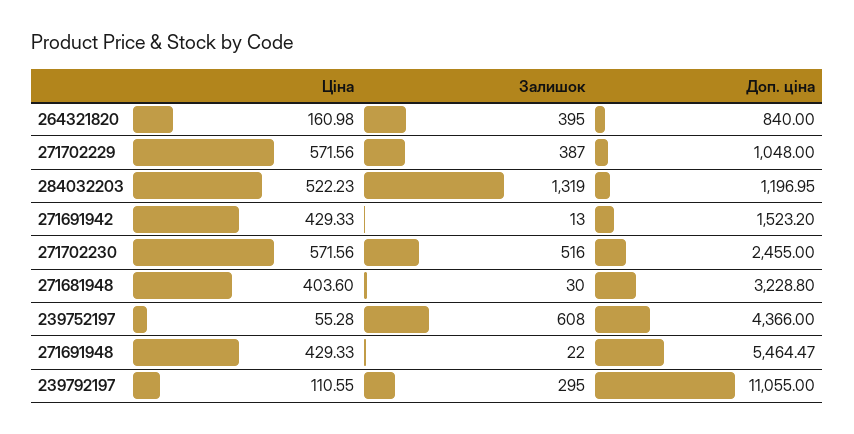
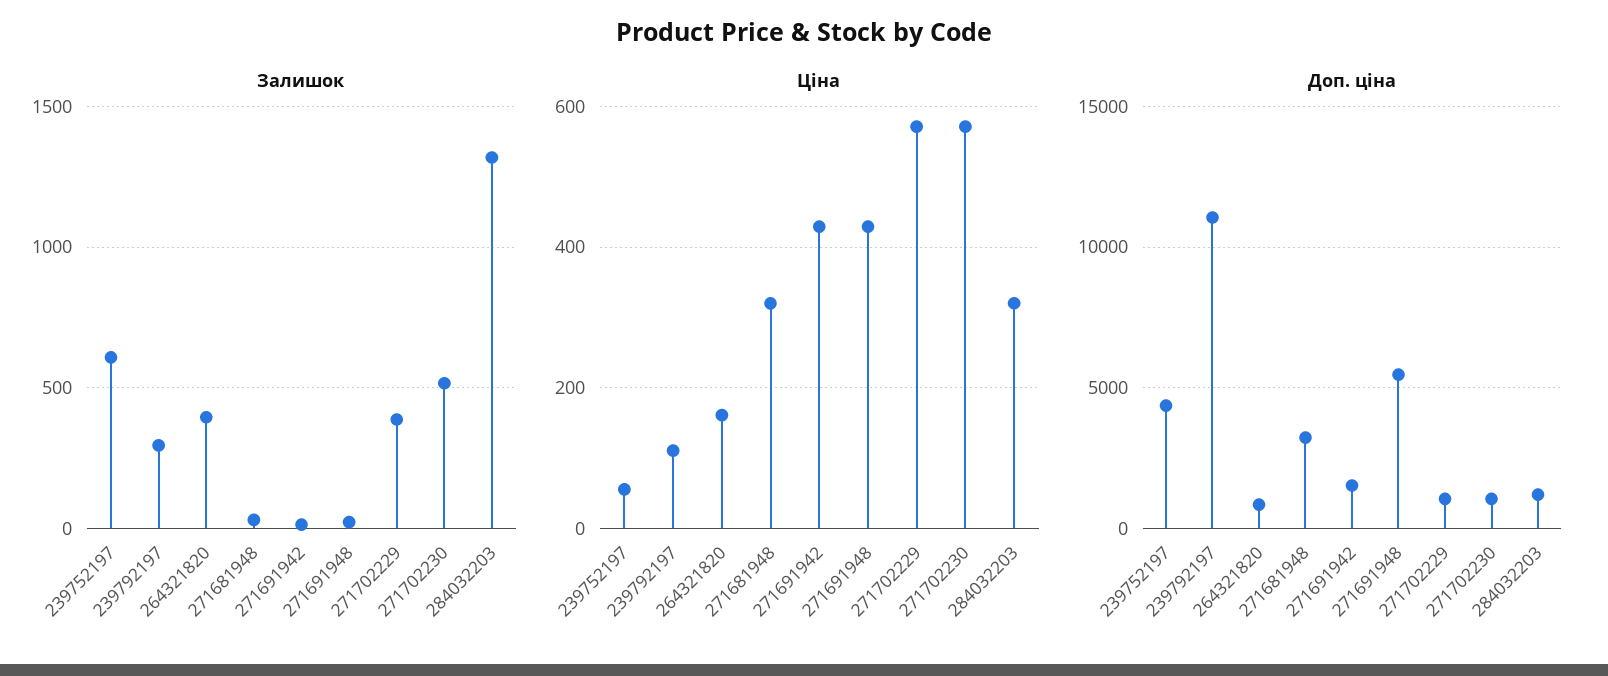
  {
    "Ціна": {
      "264321820": 160.98,
      "271702229": 571.56,
-     "284032203": 522.23,
+     "284032203": 320,
      "271691942": 429.33,
      "271702230": 571.56,
-     "271681948": 403.6,
+     "271681948": 320,
      "239752197": 55.28,
      "271691948": 429.33,
      "239792197": 110.55
    },
    "Залишок": {
      "264321820": 395,
      "271702229": 387,
      "284032203": 1319,
      "271691942": 13,
      "271702230": 516,
      "271681948": 30,
      "239752197": 608,
      "271691948": 22,
      "239792197": 295
    },
    "Доп. ціна": {
      "264321820": 840,
      "271702229": 1048,
      "284032203": 1196.95,
      "271691942": 1523.2,
-     "271702230": 2455,
+     "271702230": 1000,
      "271681948": 3228.8,
      "239752197": 4366,
      "271691948": 5464.47,
      "239792197": 11055
    }
  }

